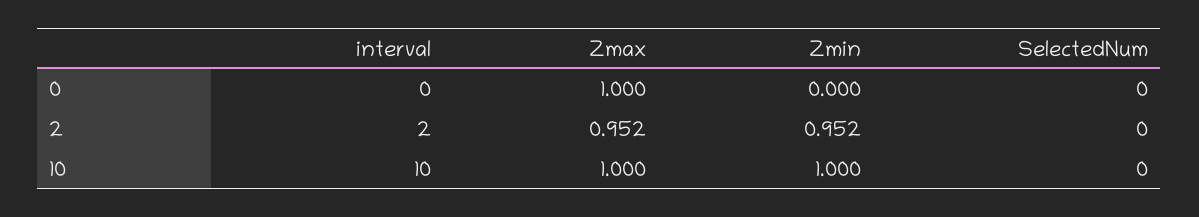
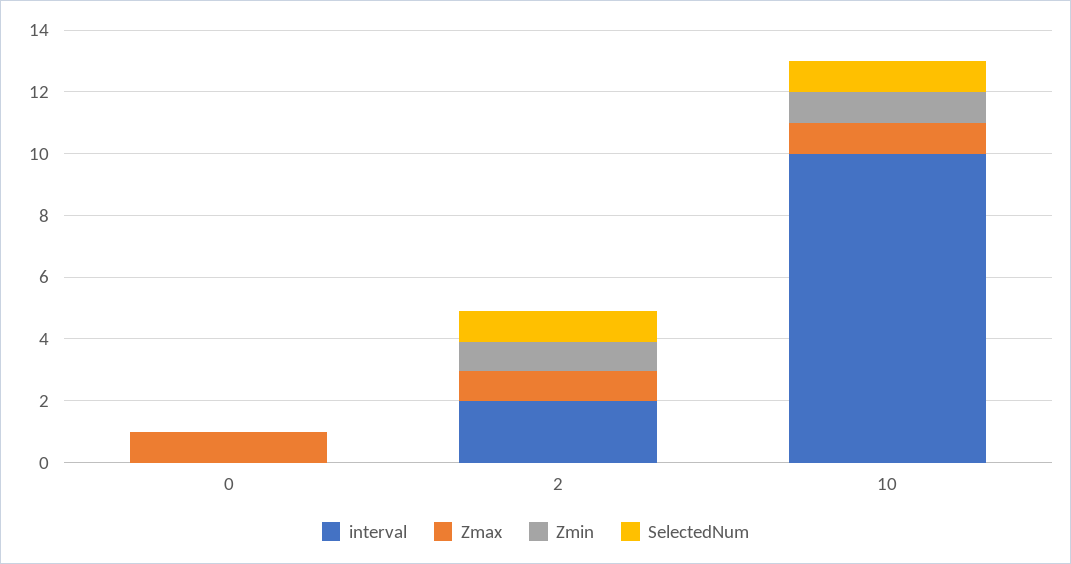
  {
    "interval": {
      "0": 0,
      "2": 2,
      "10": 10
    },
    "Zmax": {
      "0": 1,
      "2": 0.952,
      "10": 1
    },
    "Zmin": {
      "0": 0,
      "2": 0.952,
      "10": 1
    },
    "SelectedNum": {
      "0": 0,
-     "2": 0,
+     "2": 1,
-     "10": 0
+     "10": 1
    }
  }

